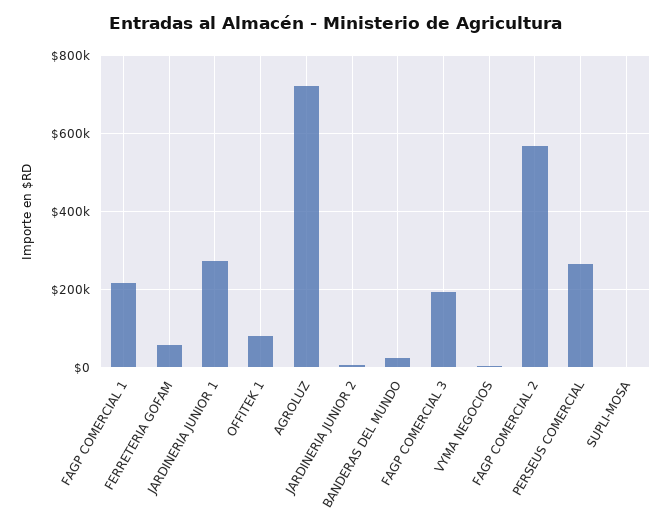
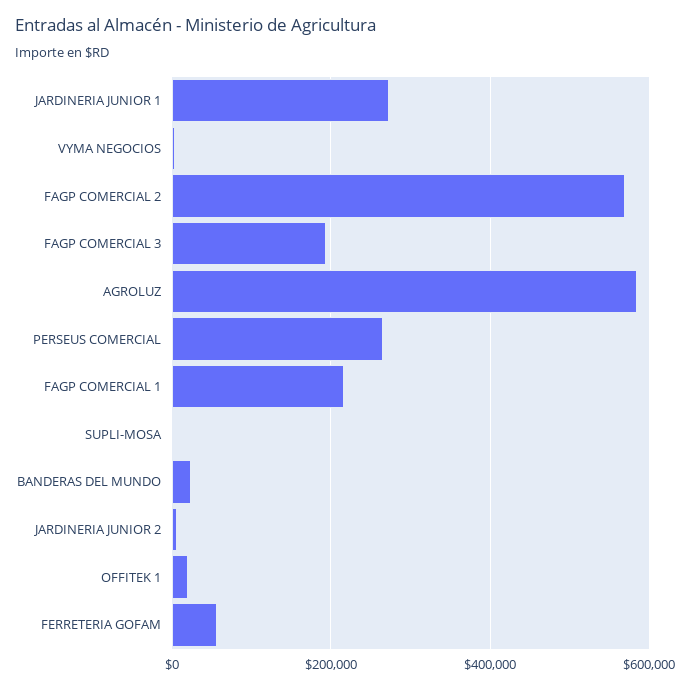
  {
    "FAGP COMERCIAL 1": 220000,
    "FERRETERIA GOFAM": 60000,
    "JARDINERIA JUNIOR 1": 280000,
-   "OFFITEK 1": 80000,
+   "OFFITEK 1": 20000,
-   "AGROLUZ": 720000,
+   "AGROLUZ": 580000,
    "JARDINERIA JUNIOR 2": 0,
    "BANDERAS DEL MUNDO": 20000,
    "FAGP COMERCIAL 3": 200000,
    "VYMA NEGOCIOS": 0,
    "FAGP COMERCIAL 2": 560000,
    "PERSEUS COMERCIAL": 260000,
    "SUPLI-MOSA": 0
  }

